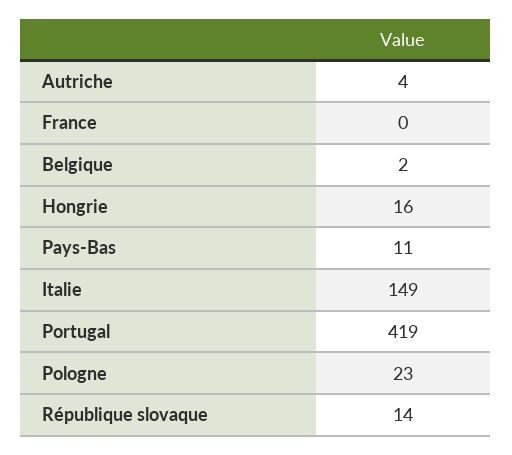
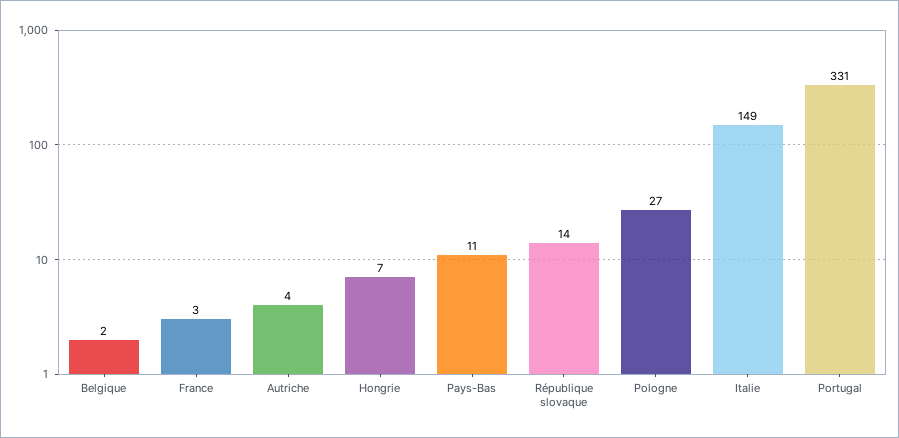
  {
    "Autriche": 4,
-   "France": 0,
+   "France": 3,
    "Belgique": 2,
-   "Hongrie": 16,
+   "Hongrie": 7,
    "Pays-Bas": 11,
    "Italie": 149,
-   "Portugal": 419,
+   "Portugal": 331,
-   "Pologne": 23,
+   "Pologne": 27,
    "République slovaque": 14
  }

